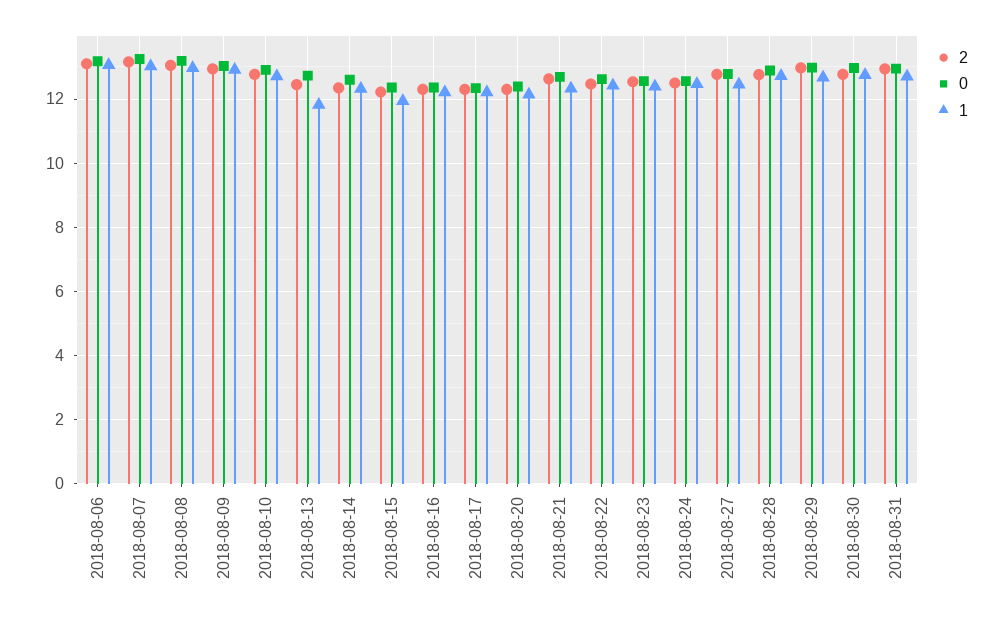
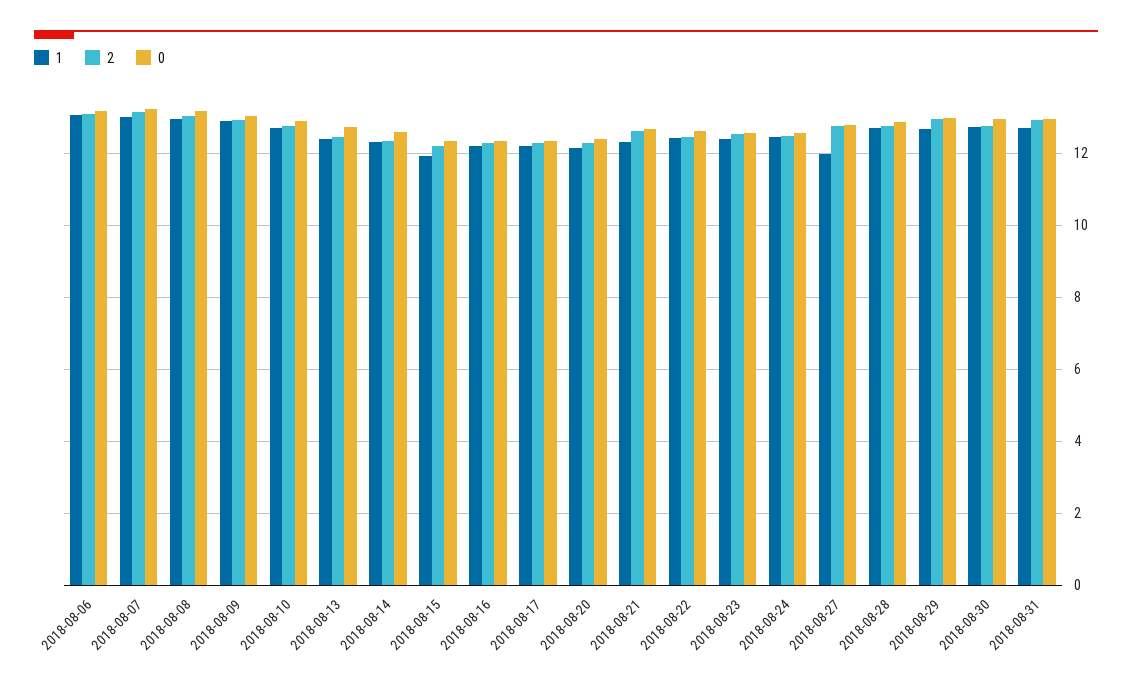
  {
    "2": {
      "2018-08-06": 13.2,
      "2018-08-07": 13.2,
      "2018-08-08": 13,
      "2018-08-09": 13,
      "2018-08-10": 12.8,
      "2018-08-13": 12.4,
      "2018-08-14": 12.4,
      "2018-08-15": 12.2,
      "2018-08-16": 12.4,
      "2018-08-17": 12.4,
      "2018-08-20": 12.4,
      "2018-08-21": 12.6,
      "2018-08-22": 12.4,
      "2018-08-23": 12.6,
      "2018-08-24": 12.6,
      "2018-08-27": 12.8,
      "2018-08-28": 12.8,
      "2018-08-29": 13,
      "2018-08-30": 12.8,
      "2018-08-31": 13
    },
    "0": {
      "2018-08-06": 13.2,
      "2018-08-07": 13.2,
      "2018-08-08": 13.2,
      "2018-08-09": 13,
      "2018-08-10": 13,
      "2018-08-13": 12.8,
      "2018-08-14": 12.6,
      "2018-08-15": 12.4,
      "2018-08-16": 12.4,
      "2018-08-17": 12.4,
      "2018-08-20": 12.4,
      "2018-08-21": 12.6,
      "2018-08-22": 12.6,
      "2018-08-23": 12.6,
      "2018-08-24": 12.6,
      "2018-08-27": 12.8,
      "2018-08-28": 12.8,
      "2018-08-29": 13,
      "2018-08-30": 13,
      "2018-08-31": 13
    },
    "1": {
      "2018-08-06": 13,
      "2018-08-07": 13,
      "2018-08-08": 13,
      "2018-08-09": 13,
      "2018-08-10": 12.8,
-     "2018-08-13": 11.8,
+     "2018-08-13": 12.4,
      "2018-08-14": 12.4,
      "2018-08-15": 12,
      "2018-08-16": 12.2,
      "2018-08-17": 12.2,
      "2018-08-20": 12.2,
      "2018-08-21": 12.4,
      "2018-08-22": 12.4,
      "2018-08-23": 12.4,
      "2018-08-24": 12.4,
-     "2018-08-27": 12.4,
+     "2018-08-27": 12,
      "2018-08-28": 12.8,
      "2018-08-29": 12.6,
      "2018-08-30": 12.8,
      "2018-08-31": 12.8
    }
  }

